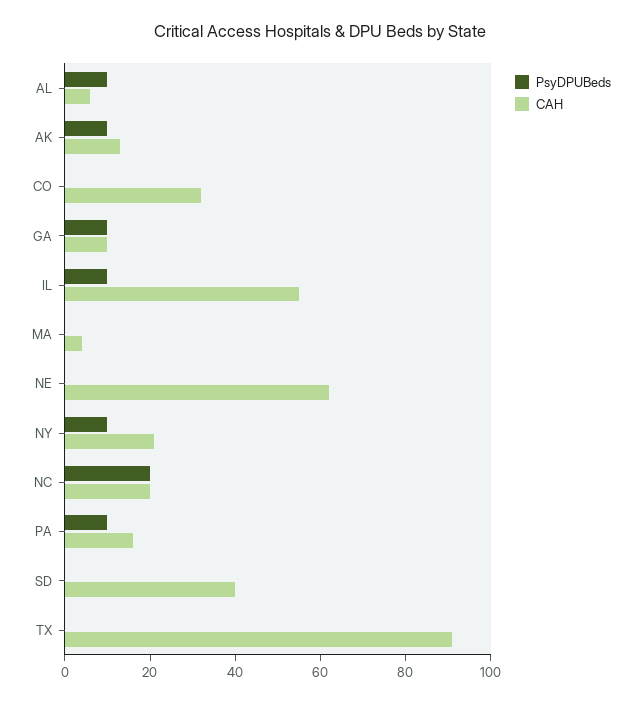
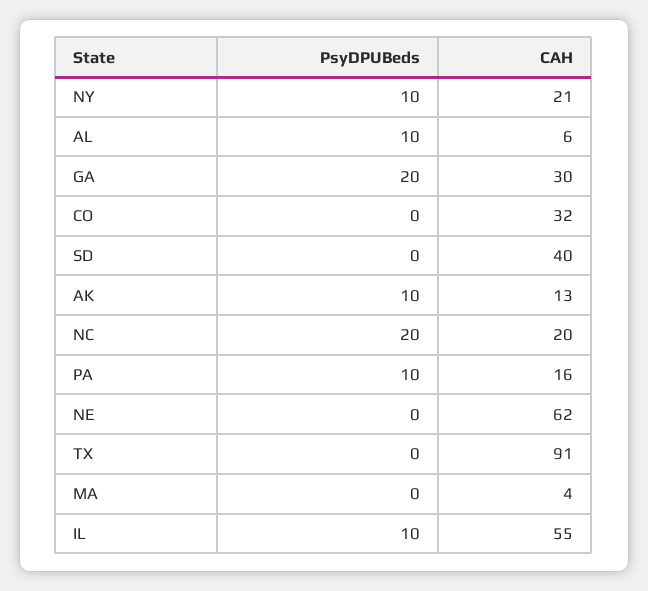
  {
    "PsyDPUBeds": {
      "AL": 10,
      "AK": 10,
      "CO": 0,
-     "GA": 10,
+     "GA": 20,
      "IL": 10,
      "MA": 0,
      "NE": 0,
      "NY": 10,
      "NC": 20,
      "PA": 10,
      "SD": 0,
      "TX": 0
    },
    "CAH": {
      "AL": 6,
      "AK": 13,
      "CO": 32,
-     "GA": 10,
+     "GA": 30,
      "IL": 55,
      "MA": 4,
      "NE": 62,
      "NY": 21,
      "NC": 20,
      "PA": 16,
      "SD": 40,
      "TX": 91
    }
  }

